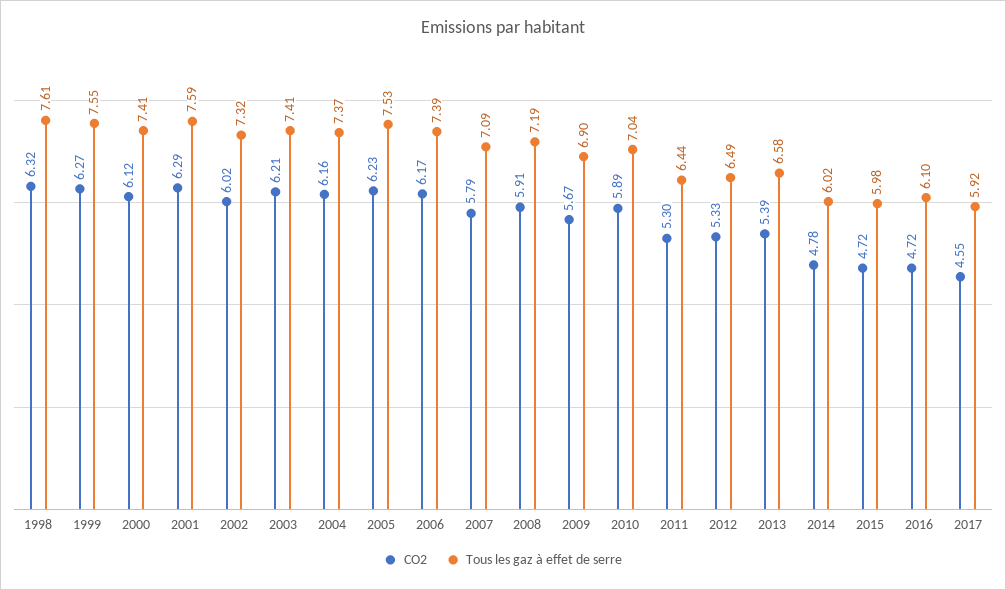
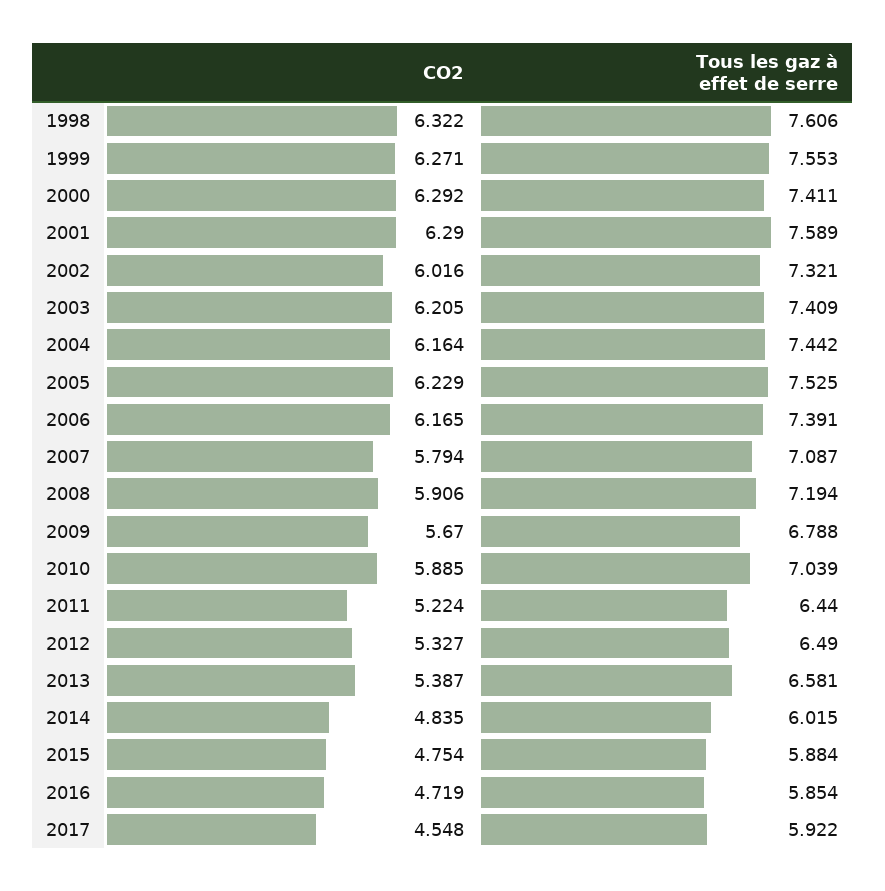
  {
    "CO2": {
      "1998": 6.322,
      "1999": 6.271,
-     "2000": 6.12,
+     "2000": 6.292,
      "2001": 6.29,
      "2002": 6.016,
      "2003": 6.205,
      "2004": 6.164,
      "2005": 6.229,
      "2006": 6.165,
      "2007": 5.794,
      "2008": 5.906,
      "2009": 5.67,
      "2010": 5.885,
-     "2011": 5.3,
+     "2011": 5.224,
      "2012": 5.327,
      "2013": 5.387,
-     "2014": 4.78,
+     "2014": 4.835,
-     "2015": 4.72,
+     "2015": 4.754,
      "2016": 4.719,
      "2017": 4.548
    },
    "Tous les gaz à effet de serre": {
      "1998": 7.606,
      "1999": 7.553,
      "2000": 7.411,
      "2001": 7.589,
      "2002": 7.321,
      "2003": 7.409,
-     "2004": 7.37,
+     "2004": 7.442,
      "2005": 7.525,
      "2006": 7.391,
      "2007": 7.087,
      "2008": 7.194,
-     "2009": 6.9,
+     "2009": 6.788,
      "2010": 7.039,
      "2011": 6.44,
      "2012": 6.49,
      "2013": 6.581,
      "2014": 6.015,
-     "2015": 5.98,
+     "2015": 5.884,
-     "2016": 6.1,
+     "2016": 5.854,
      "2017": 5.922
    }
  }

